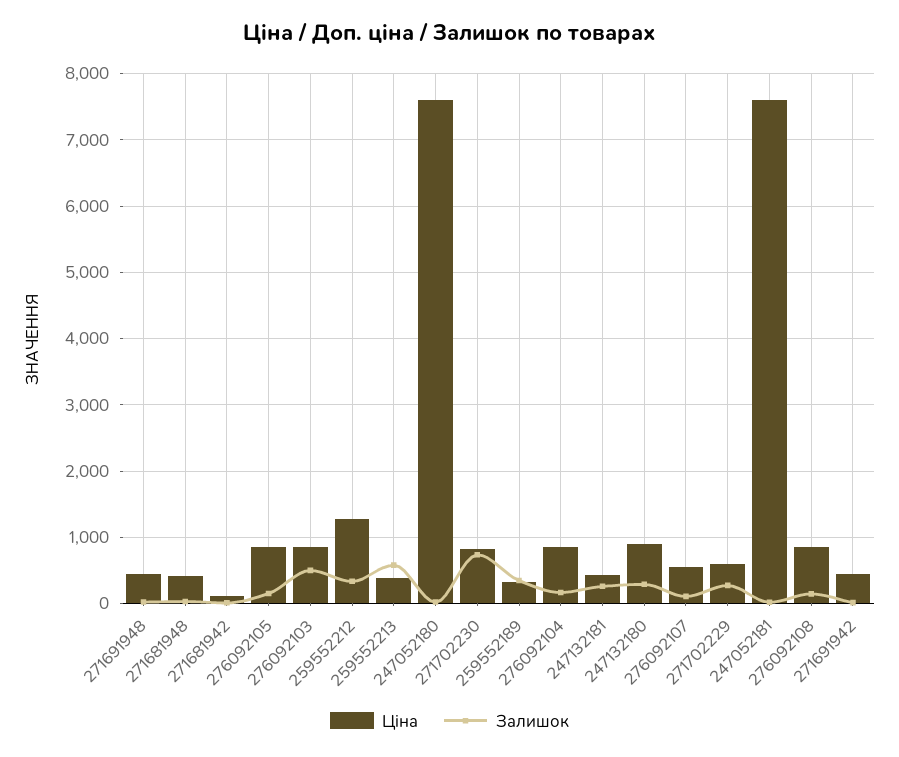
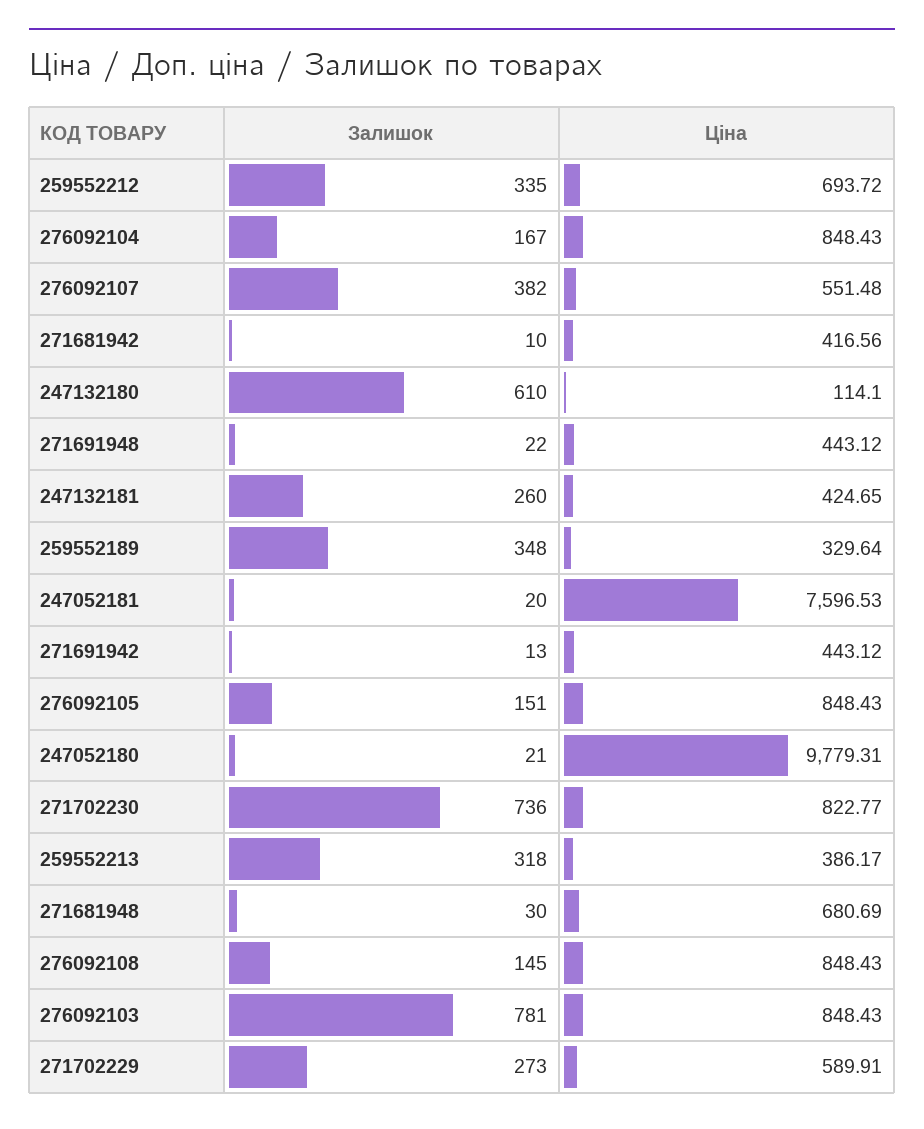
  {
    "Ціна": {
      "271691948": 443.12,
-     "271681948": 400,
+     "271681948": 680.69,
-     "271681942": 100,
+     "271681942": 416.56,
      "276092105": 848.43,
      "276092103": 848.43,
-     "259552212": 1300,
+     "259552212": 693.72,
      "259552213": 386.17,
-     "247052180": 7600,
+     "247052180": 9779.31,
      "271702230": 822.77,
      "259552189": 329.64,
      "276092104": 848.43,
      "247132181": 424.65,
-     "247132180": 900,
+     "247132180": 114.1,
      "276092107": 551.48,
      "271702229": 589.91,
      "247052181": 7596.53,
      "276092108": 848.43,
      "271691942": 443.12
    },
    "Залишок": {
      "271691948": 22,
      "271681948": 30,
      "271681942": 10,
      "276092105": 151,
-     "276092103": 500,
+     "276092103": 781,
      "259552212": 335,
-     "259552213": 600,
+     "259552213": 318,
      "247052180": 21,
      "271702230": 736,
      "259552189": 348,
      "276092104": 167,
      "247132181": 260,
-     "247132180": 300,
+     "247132180": 610,
-     "276092107": 100,
+     "276092107": 382,
      "271702229": 273,
      "247052181": 20,
      "276092108": 145,
      "271691942": 13
    }
  }

